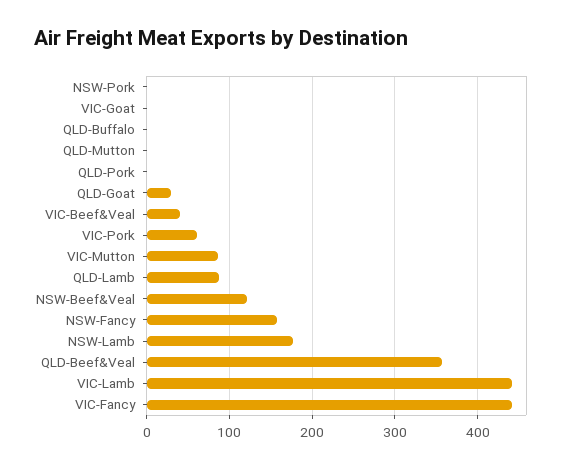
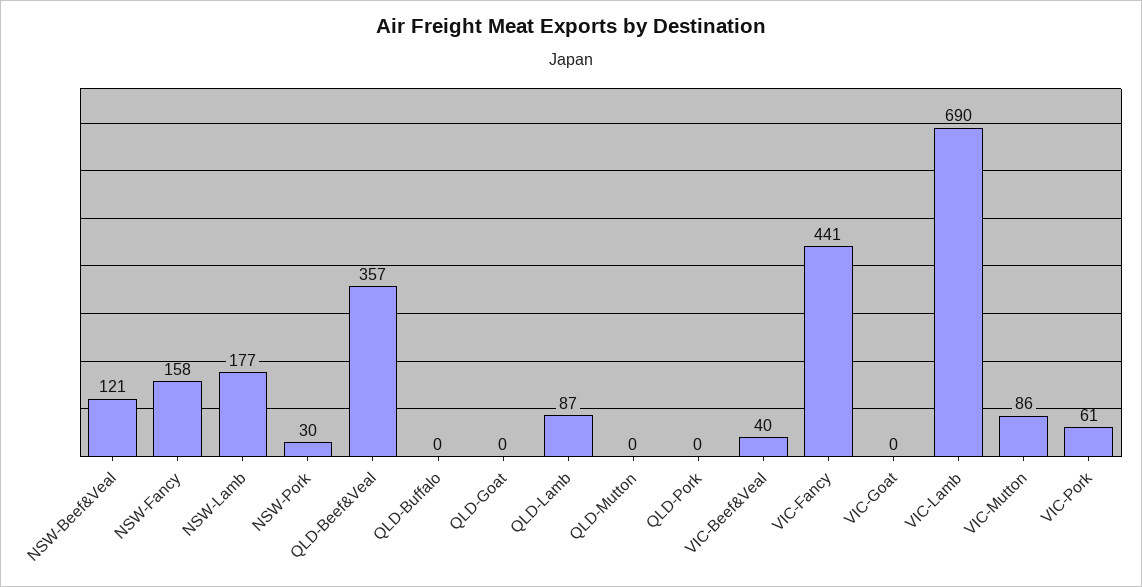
  {
-   "NSW-Pork": 0,
+   "NSW-Pork": 30,
    "VIC-Goat": 0,
    "QLD-Buffalo": 0,
    "QLD-Mutton": 0,
    "QLD-Pork": 0,
-   "QLD-Goat": 30,
+   "QLD-Goat": 0,
    "VIC-Beef&Veal": 40,
    "VIC-Pork": 61,
    "VIC-Mutton": 86,
    "QLD-Lamb": 87,
    "NSW-Beef&Veal": 121,
    "NSW-Fancy": 158,
    "NSW-Lamb": 177,
    "QLD-Beef&Veal": 357,
-   "VIC-Lamb": 440,
+   "VIC-Lamb": 690,
    "VIC-Fancy": 441
  }

